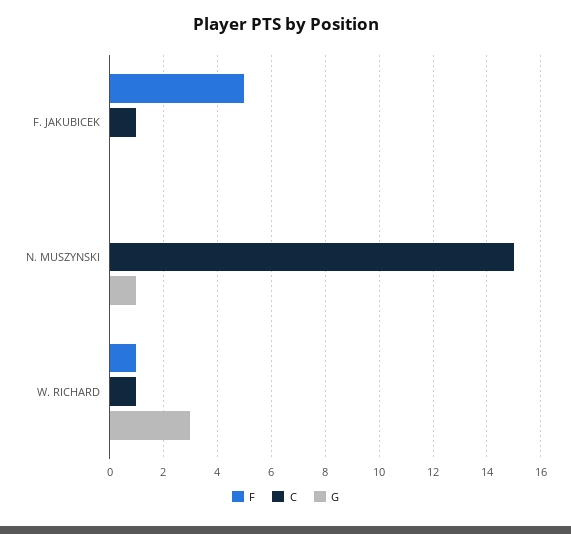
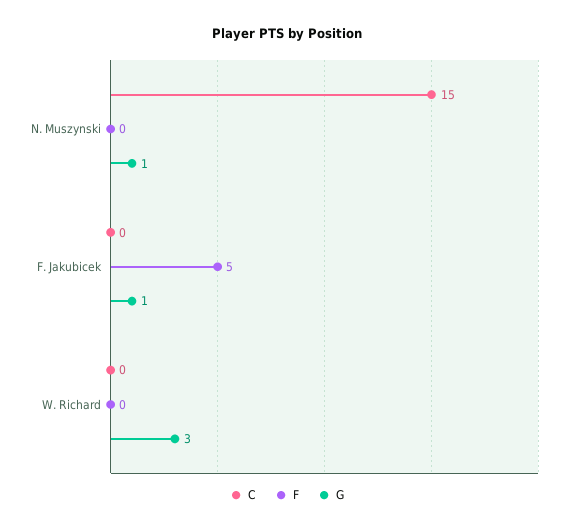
  {
    "F": {
      "F. JAKUBICEK": 5,
      "N. MUSZYNSKI": 0,
-     "W. RICHARD": 1
+     "W. RICHARD": 0
    },
    "C": {
-     "F. JAKUBICEK": 1,
+     "F. JAKUBICEK": 0,
      "N. MUSZYNSKI": 15,
-     "W. RICHARD": 1
+     "W. RICHARD": 0
    },
    "G": {
-     "F. JAKUBICEK": 0,
+     "F. JAKUBICEK": 1,
      "N. MUSZYNSKI": 1,
      "W. RICHARD": 3
    }
  }

